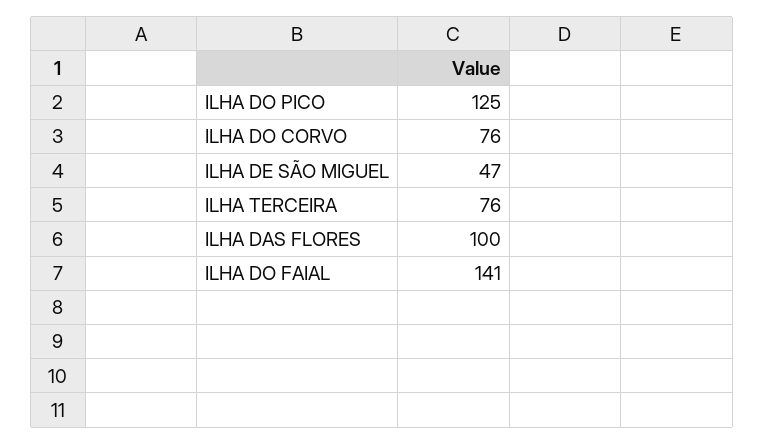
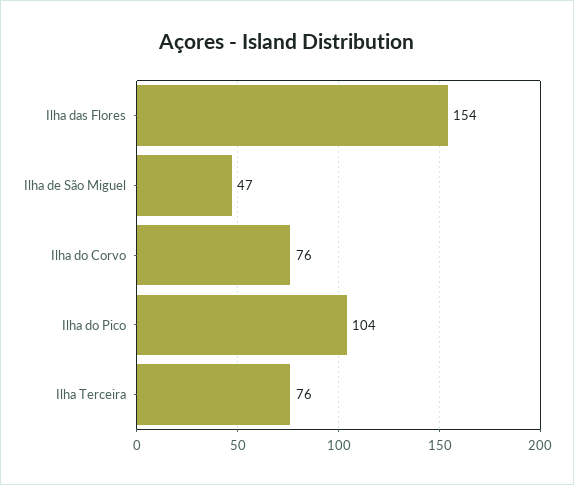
  {
-   "ILHA DO PICO": 125,
+   "ILHA DO PICO": 104,
    "ILHA DO CORVO": 76,
    "ILHA DE SÃO MIGUEL": 47,
    "ILHA TERCEIRA": 76,
-   "ILHA DAS FLORES": 100,
+   "ILHA DAS FLORES": 154
-   "ILHA DO FAIAL": 141
  }

